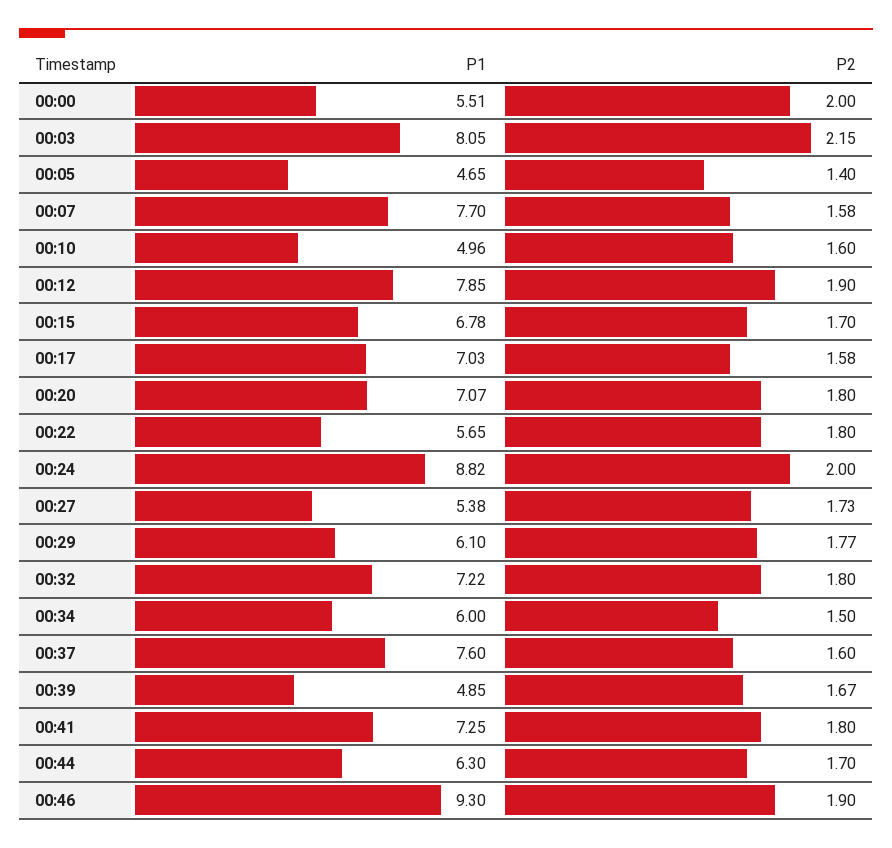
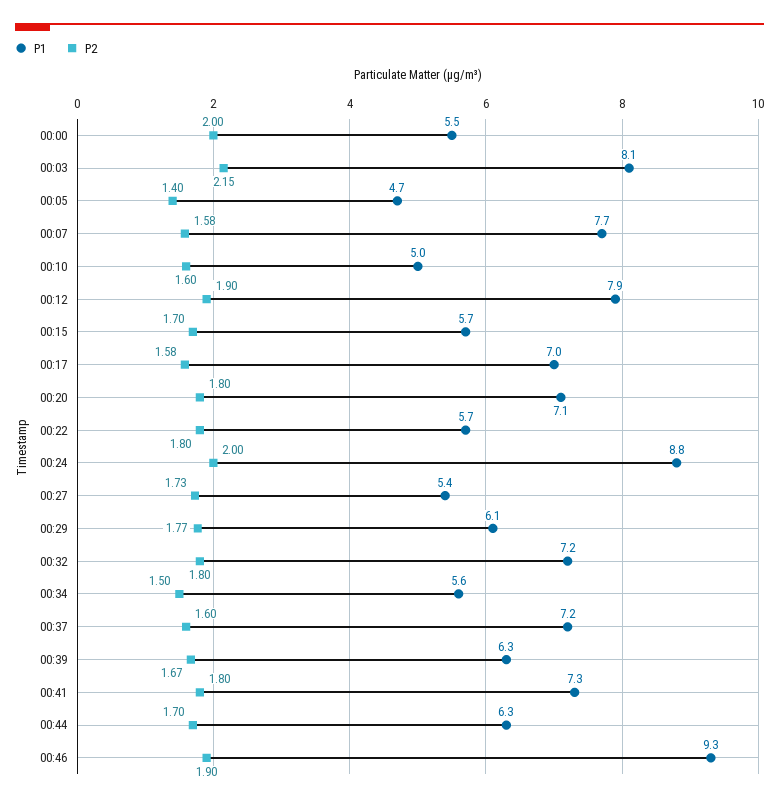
  {
    "P1": {
      "00:00": 5.51,
      "00:03": 8.05,
      "00:05": 4.65,
      "00:07": 7.7,
      "00:10": 4.96,
      "00:12": 7.85,
-     "00:15": 6.78,
+     "00:15": 5.7,
      "00:17": 7.03,
      "00:20": 7.07,
      "00:22": 5.65,
      "00:24": 8.82,
      "00:27": 5.38,
      "00:29": 6.1,
      "00:32": 7.22,
-     "00:34": 6,
+     "00:34": 5.6,
-     "00:37": 7.6,
+     "00:37": 7.2,
-     "00:39": 4.85,
+     "00:39": 6.3,
      "00:41": 7.25,
      "00:44": 6.3,
      "00:46": 9.3
    },
    "P2": {
      "00:00": 2,
      "00:03": 2.15,
      "00:05": 1.4,
      "00:07": 1.58,
      "00:10": 1.6,
      "00:12": 1.9,
      "00:15": 1.7,
      "00:17": 1.58,
      "00:20": 1.8,
      "00:22": 1.8,
      "00:24": 2,
      "00:27": 1.73,
      "00:29": 1.77,
      "00:32": 1.8,
      "00:34": 1.5,
      "00:37": 1.6,
      "00:39": 1.67,
      "00:41": 1.8,
      "00:44": 1.7,
      "00:46": 1.9
    }
  }

